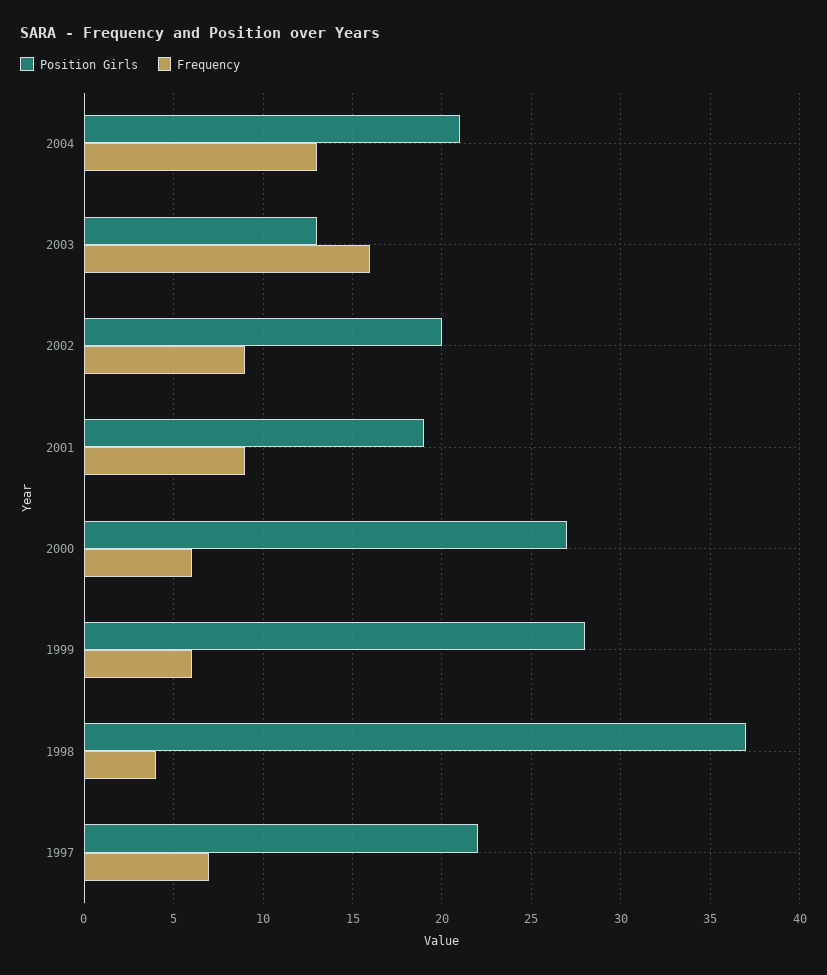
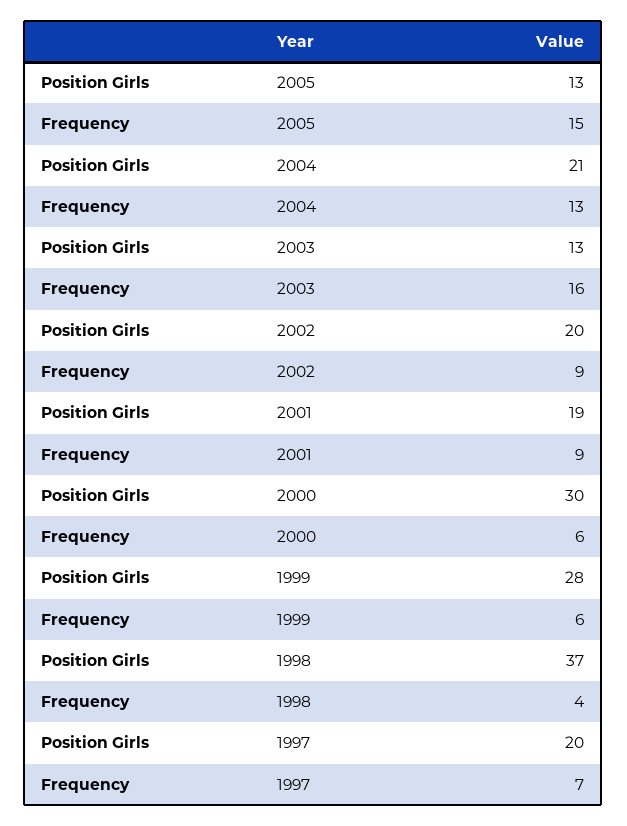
  {
    "Position Girls": {
      "2004": 21,
      "2003": 13,
      "2002": 20,
      "2001": 19,
-     "2000": 27,
+     "2000": 30,
      "1999": 28,
      "1998": 37,
-     "1997": 22
+     "1997": 20,
+     "2005": 13
    },
    "Frequency": {
      "2004": 13,
      "2003": 16,
      "2002": 9,
      "2001": 9,
      "2000": 6,
      "1999": 6,
      "1998": 4,
-     "1997": 7
+     "1997": 7,
+     "2005": 15
    }
  }

